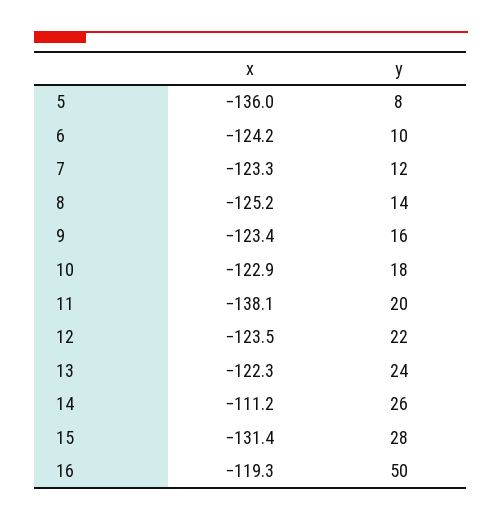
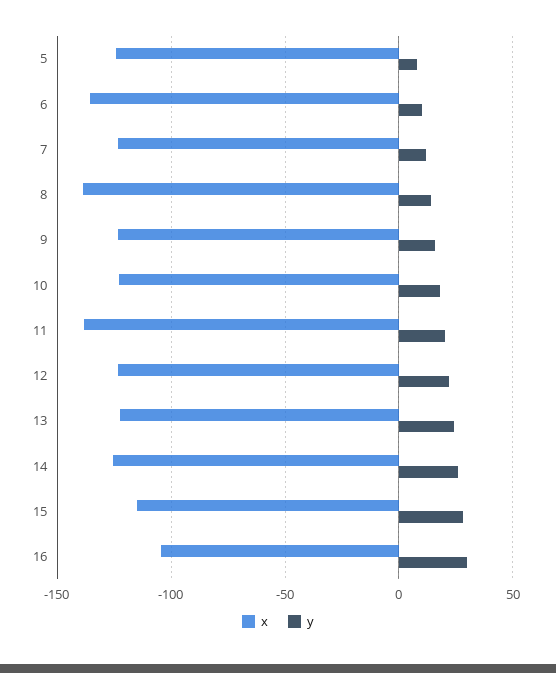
  {
    "x": {
-     "5": -136,
+     "5": -125,
-     "6": -124.2,
+     "6": -135,
      "7": -123.3,
-     "8": -125.2,
+     "8": -140,
      "9": -123.4,
      "10": -122.9,
      "11": -138.1,
      "12": -123.5,
      "13": -122.3,
-     "14": -111.2,
+     "14": -125,
-     "15": -131.4,
+     "15": -115,
-     "16": -119.3
+     "16": -105
    },
    "y": {
      "5": 8,
      "6": 10,
      "7": 12,
      "8": 14,
      "9": 16,
      "10": 18,
      "11": 20,
      "12": 22,
      "13": 24,
      "14": 26,
      "15": 28,
-     "16": 50
+     "16": 30
    }
  }

